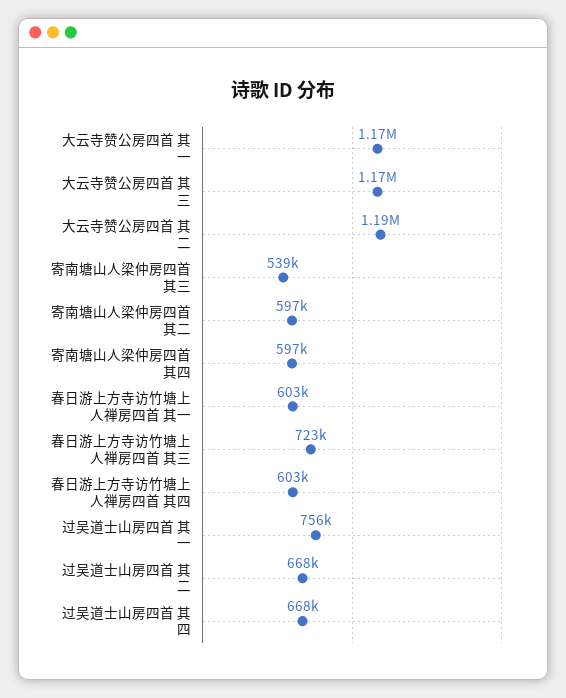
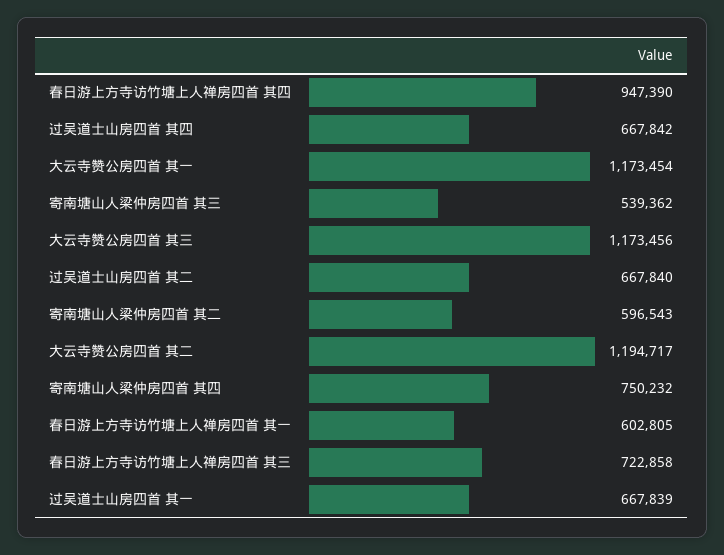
  {
    "大云寺赞公房四首 其一": 1173454,
    "大云寺赞公房四首 其三": 1173456,
    "大云寺赞公房四首 其二": 1194717,
    "寄南塘山人梁仲房四首 其三": 539362,
    "寄南塘山人梁仲房四首 其二": 596543,
-   "寄南塘山人梁仲房四首 其四": 597000,
+   "寄南塘山人梁仲房四首 其四": 750232,
    "春日游上方寺访竹塘上人禅房四首 其一": 602805,
    "春日游上方寺访竹塘上人禅房四首 其三": 722858,
-   "春日游上方寺访竹塘上人禅房四首 其四": 603000,
+   "春日游上方寺访竹塘上人禅房四首 其四": 947390,
-   "过吴道士山房四首 其一": 756000,
+   "过吴道士山房四首 其一": 667839,
    "过吴道士山房四首 其二": 667840,
    "过吴道士山房四首 其四": 667842
  }

